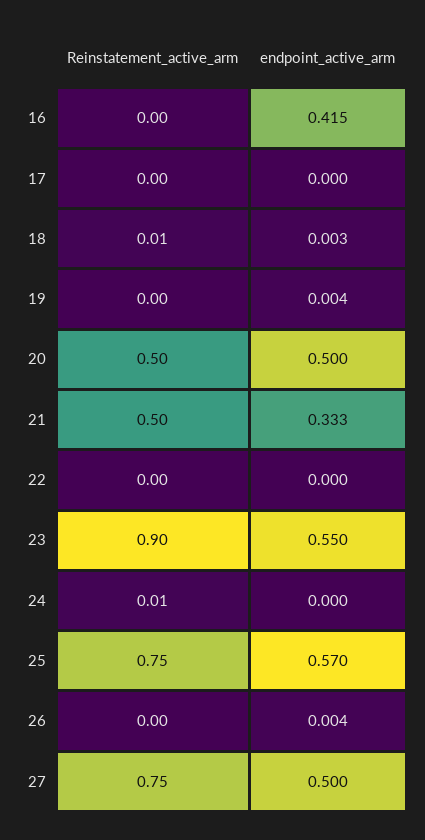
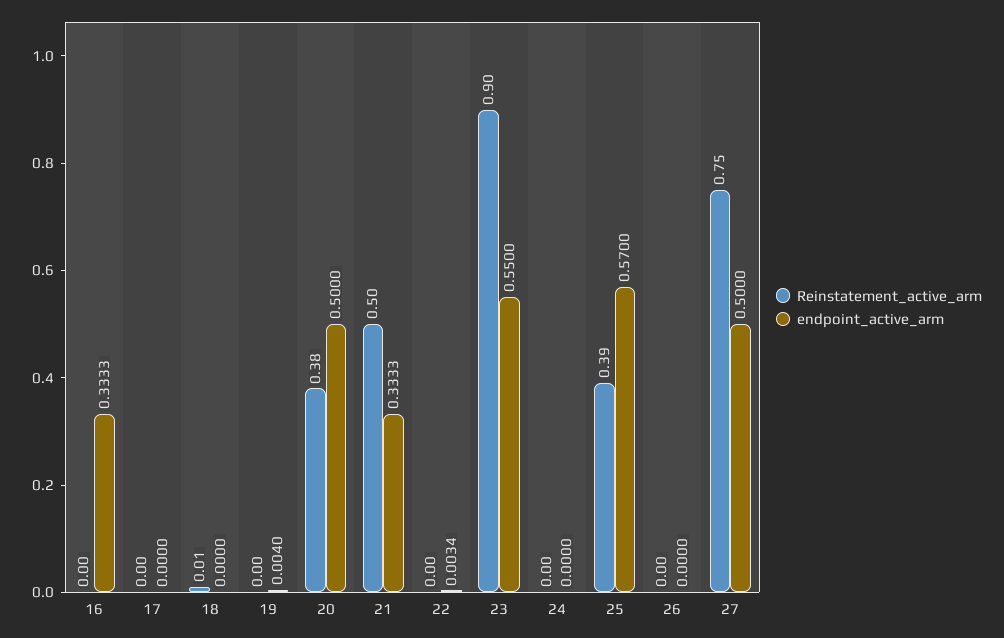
  {
    "Reinstatement_active_arm": {
      "16": 0,
      "17": 0,
      "18": 0.01,
      "19": 0,
-     "20": 0.5,
+     "20": 0.38,
      "21": 0.5,
      "22": 0,
      "23": 0.9,
-     "24": 0.01,
+     "24": 0,
-     "25": 0.75,
+     "25": 0.39,
      "26": 0,
      "27": 0.75
    },
    "endpoint_active_arm": {
-     "16": 0.415,
+     "16": 0.3333,
      "17": 0,
-     "18": 0.003,
+     "18": 0,
      "19": 0.004,
      "20": 0.5,
      "21": 0.3333,
-     "22": 0,
+     "22": 0.0034,
      "23": 0.55,
      "24": 0,
      "25": 0.57,
-     "26": 0.004,
+     "26": 0,
      "27": 0.5
    }
  }

